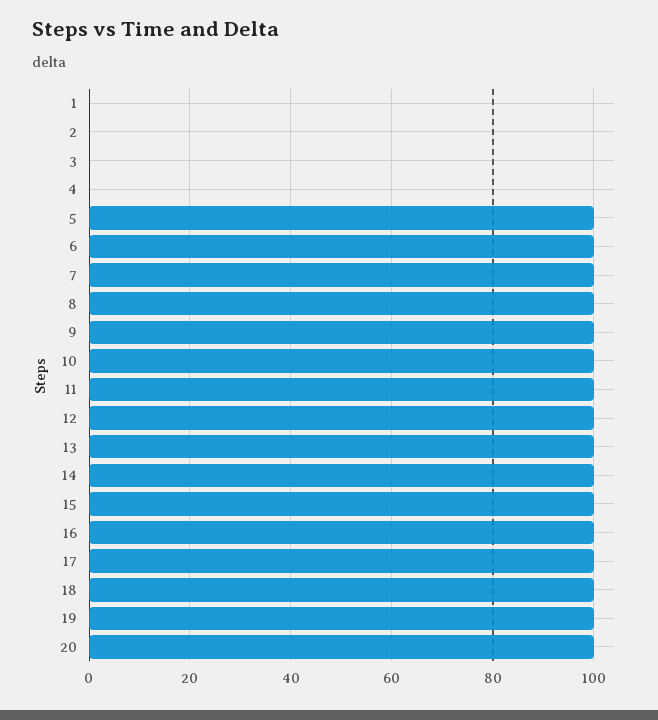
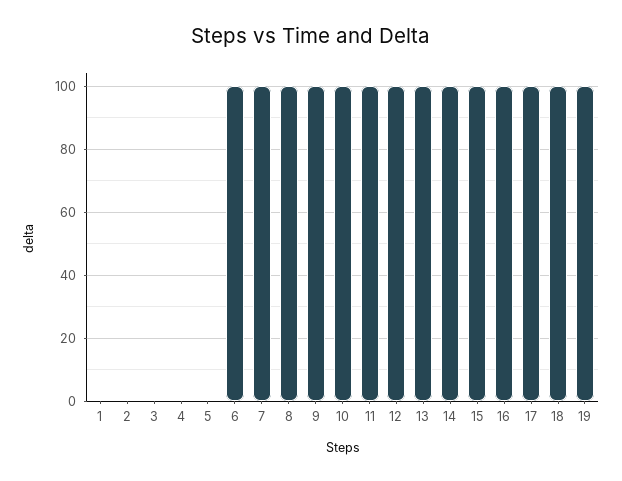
  {
    "1": 0,
    "2": 0,
    "3": 0,
    "4": 0,
-   "5": 100,
+   "5": 0,
    "6": 100,
    "7": 100,
    "8": 100,
    "9": 100,
    "10": 100,
    "11": 100,
    "12": 100,
    "13": 100,
    "14": 100,
    "15": 100,
    "16": 100,
    "17": 100,
    "18": 100,
-   "19": 100,
+   "19": 100
-   "20": 100
  }

